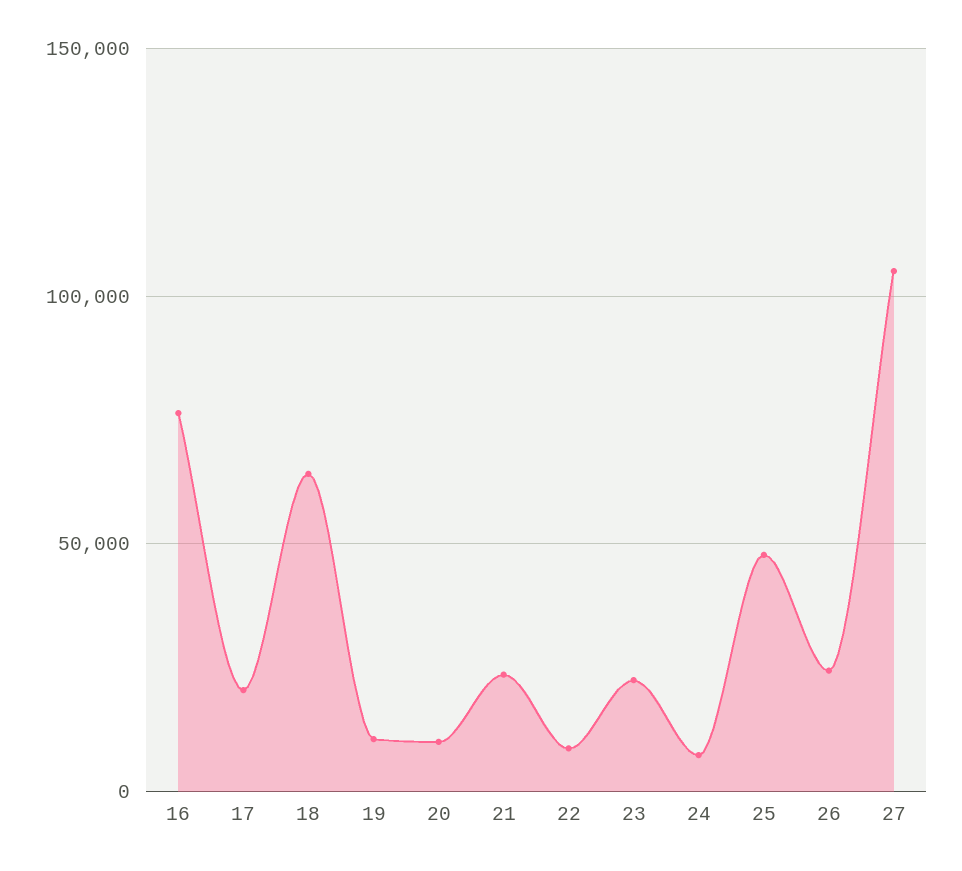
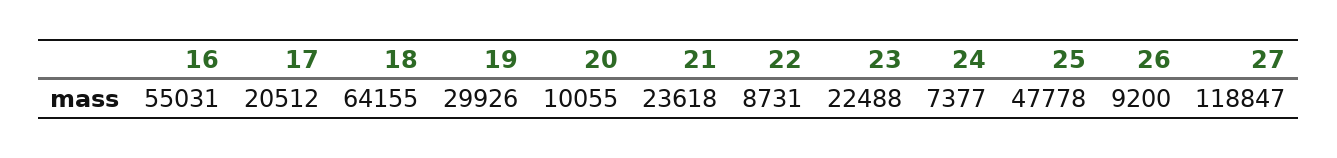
  {
-   "16": 75000,
+   "16": 55031,
    "17": 20512,
    "18": 64155,
-   "19": 10000,
+   "19": 29926,
    "20": 10055,
    "21": 23618,
    "22": 8731,
    "23": 22488,
    "24": 7377,
    "25": 47778,
-   "26": 25000,
+   "26": 9200,
-   "27": 105000
+   "27": 118847
  }

